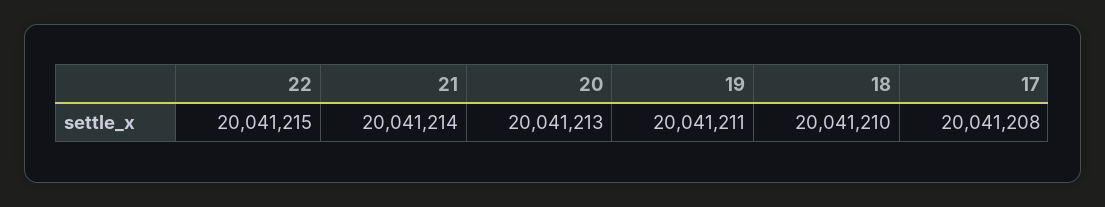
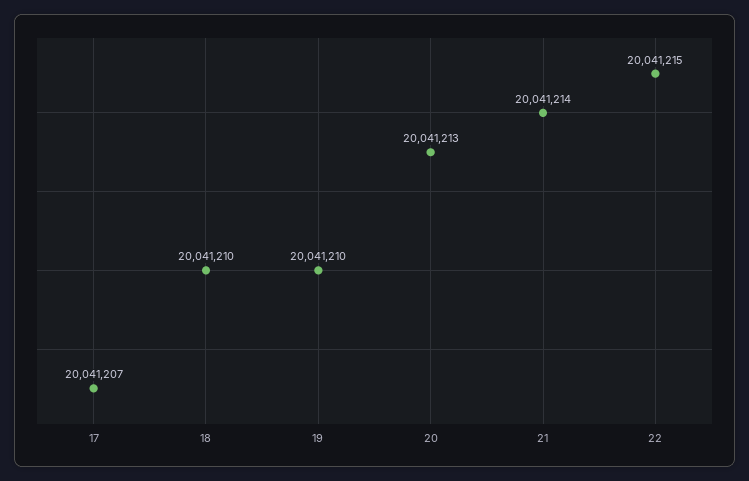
  {
    "22": 20041215,
    "21": 20041214,
    "20": 20041213,
-   "19": 20041211,
+   "19": 20041210,
    "18": 20041210,
-   "17": 20041208
+   "17": 20041207
  }

